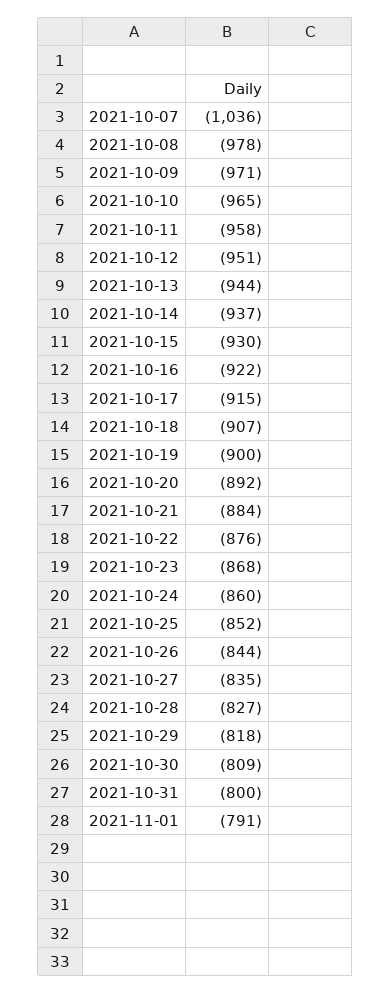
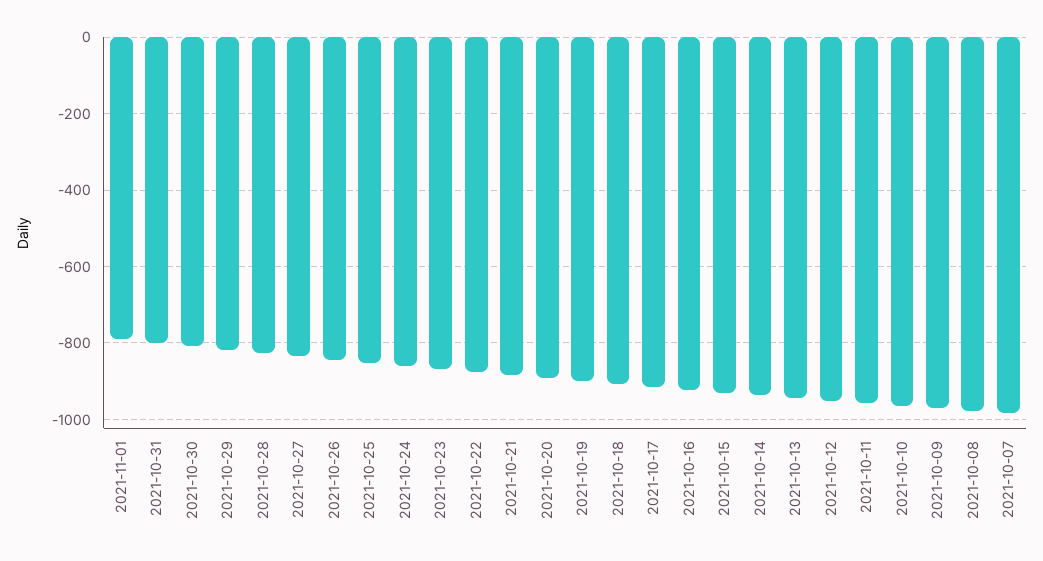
  {
-   "2021-10-07": -1036,
+   "2021-10-07": -980,
    "2021-10-08": -978,
    "2021-10-09": -971,
    "2021-10-10": -965,
    "2021-10-11": -958,
    "2021-10-12": -951,
    "2021-10-13": -944,
    "2021-10-14": -937,
    "2021-10-15": -930,
    "2021-10-16": -922,
    "2021-10-17": -915,
    "2021-10-18": -907,
    "2021-10-19": -900,
    "2021-10-20": -892,
    "2021-10-21": -884,
    "2021-10-22": -876,
    "2021-10-23": -868,
    "2021-10-24": -860,
    "2021-10-25": -852,
    "2021-10-26": -844,
    "2021-10-27": -835,
    "2021-10-28": -827,
    "2021-10-29": -818,
    "2021-10-30": -809,
    "2021-10-31": -800,
    "2021-11-01": -791
  }

